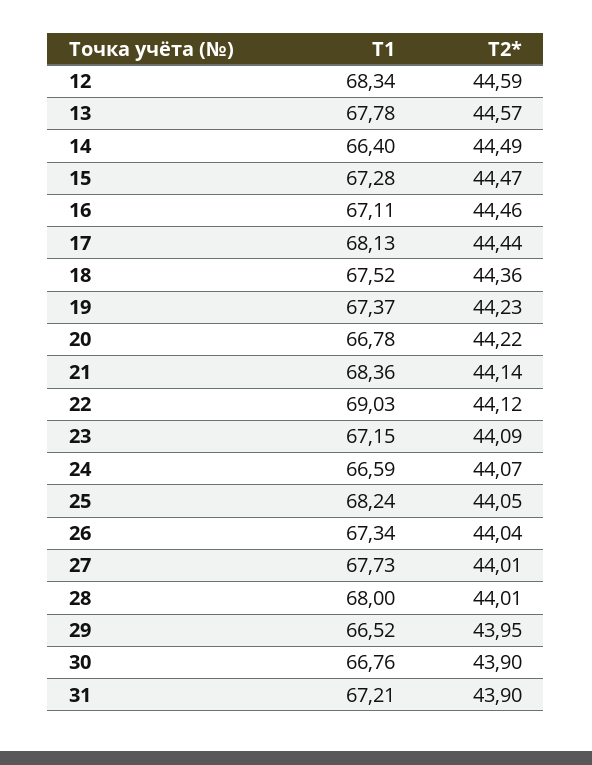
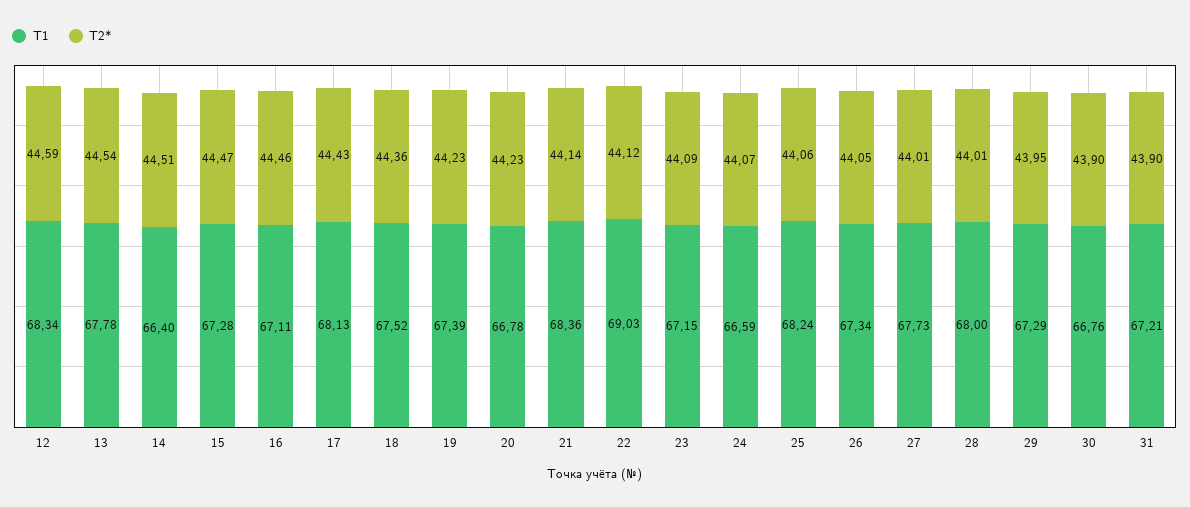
  {
    "T1": {
      "12": 68.34,
      "13": 67.78,
      "14": 66.4,
      "15": 67.28,
      "16": 67.11,
      "17": 68.13,
      "18": 67.52,
-     "19": 67.37,
+     "19": 67.39,
      "20": 66.78,
      "21": 68.36,
      "22": 69.03,
      "23": 67.15,
      "24": 66.59,
      "25": 68.24,
      "26": 67.34,
      "27": 67.73,
      "28": 68,
-     "29": 66.52,
+     "29": 67.29,
      "30": 66.76,
      "31": 67.21
    },
    "T2*": {
      "12": 44.59,
-     "13": 44.57,
+     "13": 44.54,
-     "14": 44.49,
+     "14": 44.51,
      "15": 44.47,
      "16": 44.46,
-     "17": 44.44,
+     "17": 44.43,
      "18": 44.36,
      "19": 44.23,
-     "20": 44.22,
+     "20": 44.23,
      "21": 44.14,
      "22": 44.12,
      "23": 44.09,
      "24": 44.07,
-     "25": 44.05,
+     "25": 44.06,
-     "26": 44.04,
+     "26": 44.05,
      "27": 44.01,
      "28": 44.01,
      "29": 43.95,
      "30": 43.9,
      "31": 43.9
    }
  }

